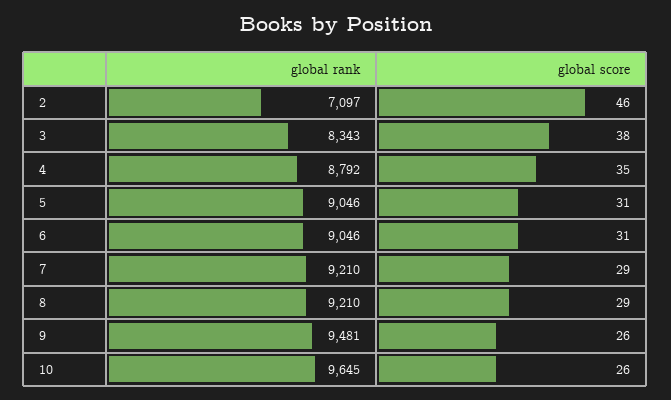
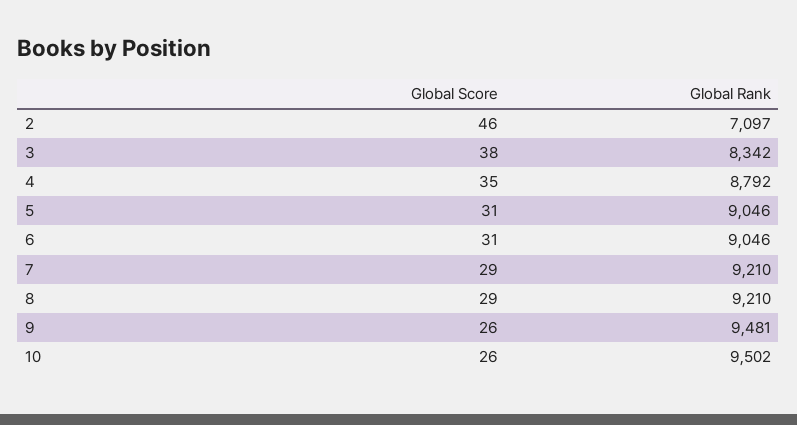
  {
    "global rank": {
      "2": 7097,
-     "3": 8343,
+     "3": 8342,
      "4": 8792,
      "5": 9046,
      "6": 9046,
      "7": 9210,
      "8": 9210,
      "9": 9481,
-     "10": 9645
+     "10": 9502
    },
    "global score": {
      "2": 46,
      "3": 38,
      "4": 35,
      "5": 31,
      "6": 31,
      "7": 29,
      "8": 29,
      "9": 26,
      "10": 26
    }
  }

